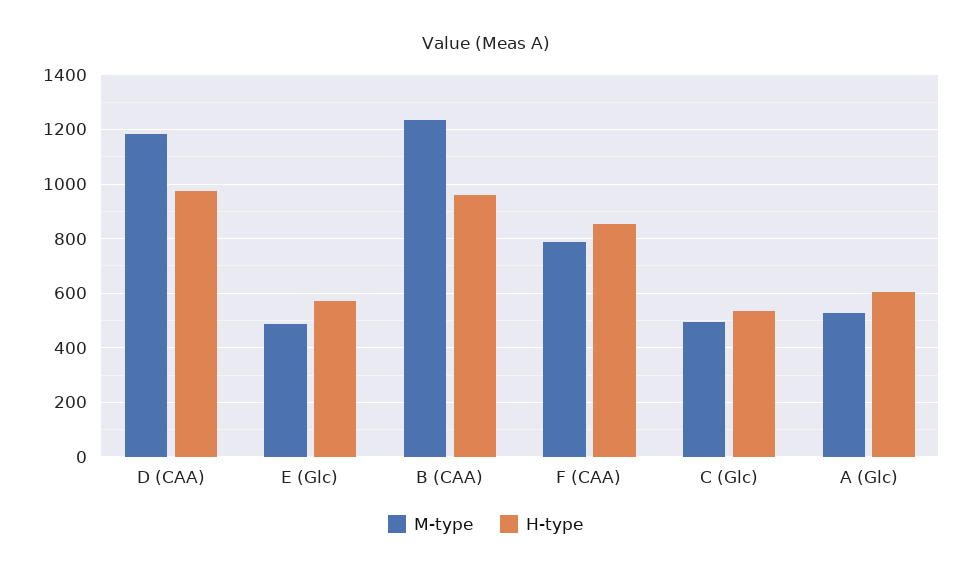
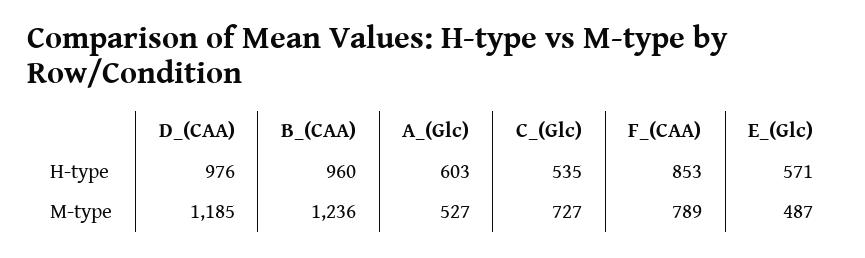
  {
    "M-type": {
      "D (CAA)": 1185,
      "E (Glc)": 487,
      "B (CAA)": 1236,
      "F (CAA)": 789,
-     "C (Glc)": 500,
+     "C (Glc)": 727,
      "A (Glc)": 527
    },
    "H-type": {
      "D (CAA)": 976,
      "E (Glc)": 571,
      "B (CAA)": 960,
      "F (CAA)": 853,
      "C (Glc)": 535,
      "A (Glc)": 603
    }
  }

